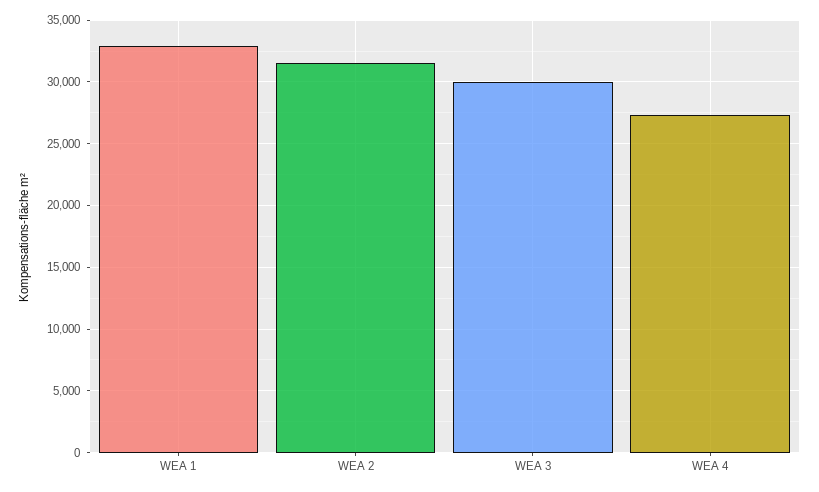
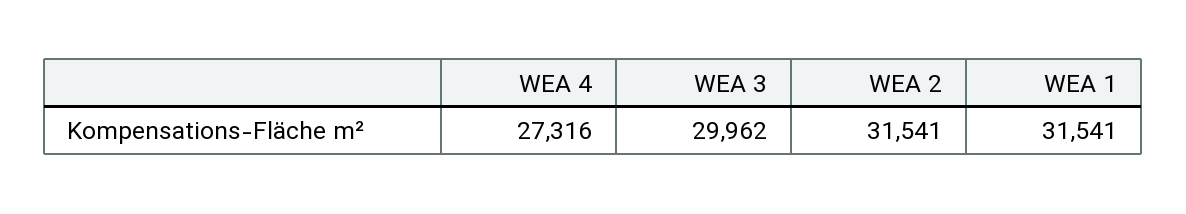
  {
-   "WEA 1": 33000,
+   "WEA 1": 31541,
    "WEA 2": 31541,
    "WEA 3": 29962,
    "WEA 4": 27316
  }

